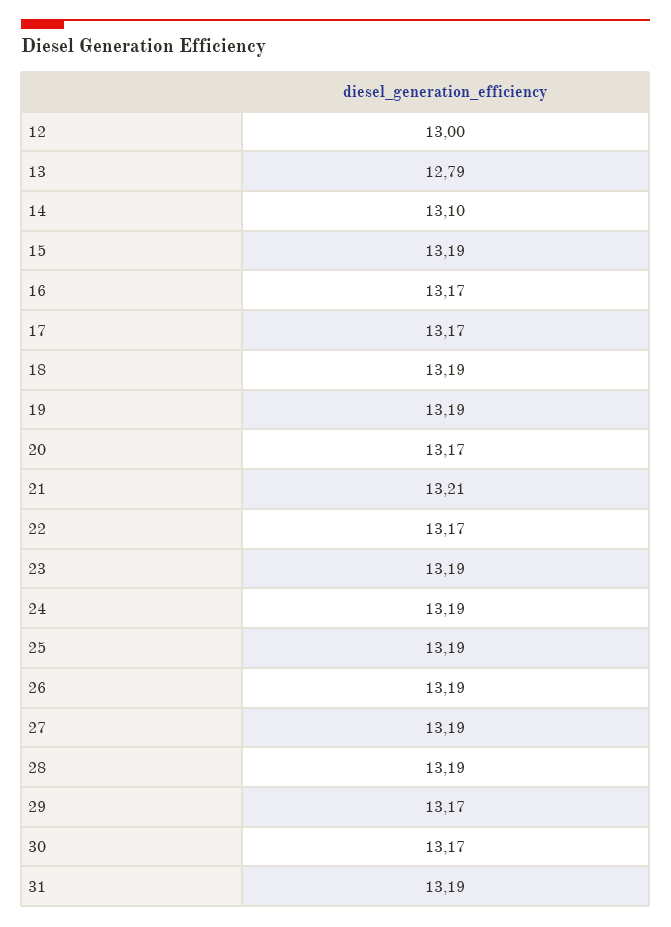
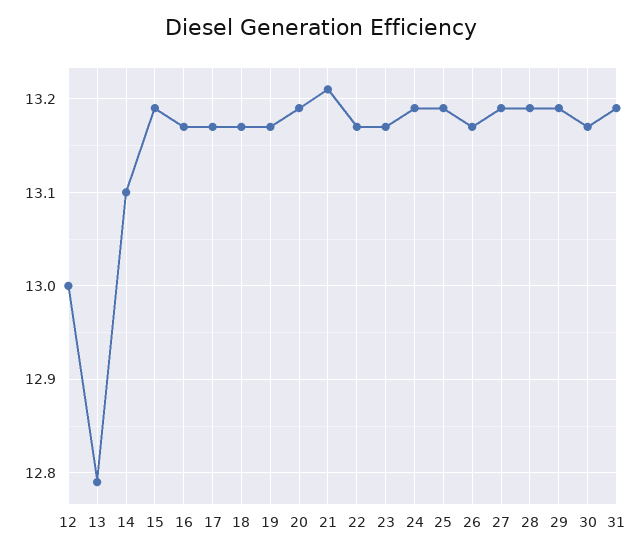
  {
    "12": 13,
    "13": 12.79,
    "14": 13.1,
    "15": 13.19,
    "16": 13.17,
    "17": 13.17,
-   "18": 13.19,
+   "18": 13.17,
-   "19": 13.19,
+   "19": 13.17,
-   "20": 13.17,
+   "20": 13.19,
    "21": 13.21,
    "22": 13.17,
-   "23": 13.19,
+   "23": 13.17,
    "24": 13.19,
    "25": 13.19,
-   "26": 13.19,
+   "26": 13.17,
    "27": 13.19,
    "28": 13.19,
-   "29": 13.17,
+   "29": 13.19,
    "30": 13.17,
    "31": 13.19
  }

